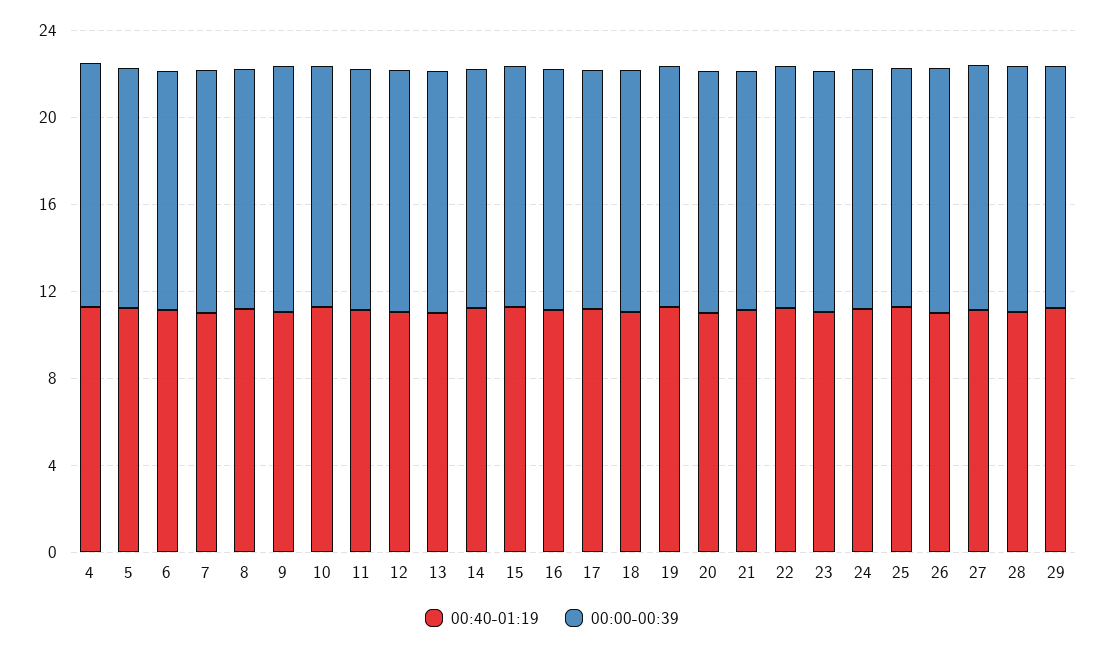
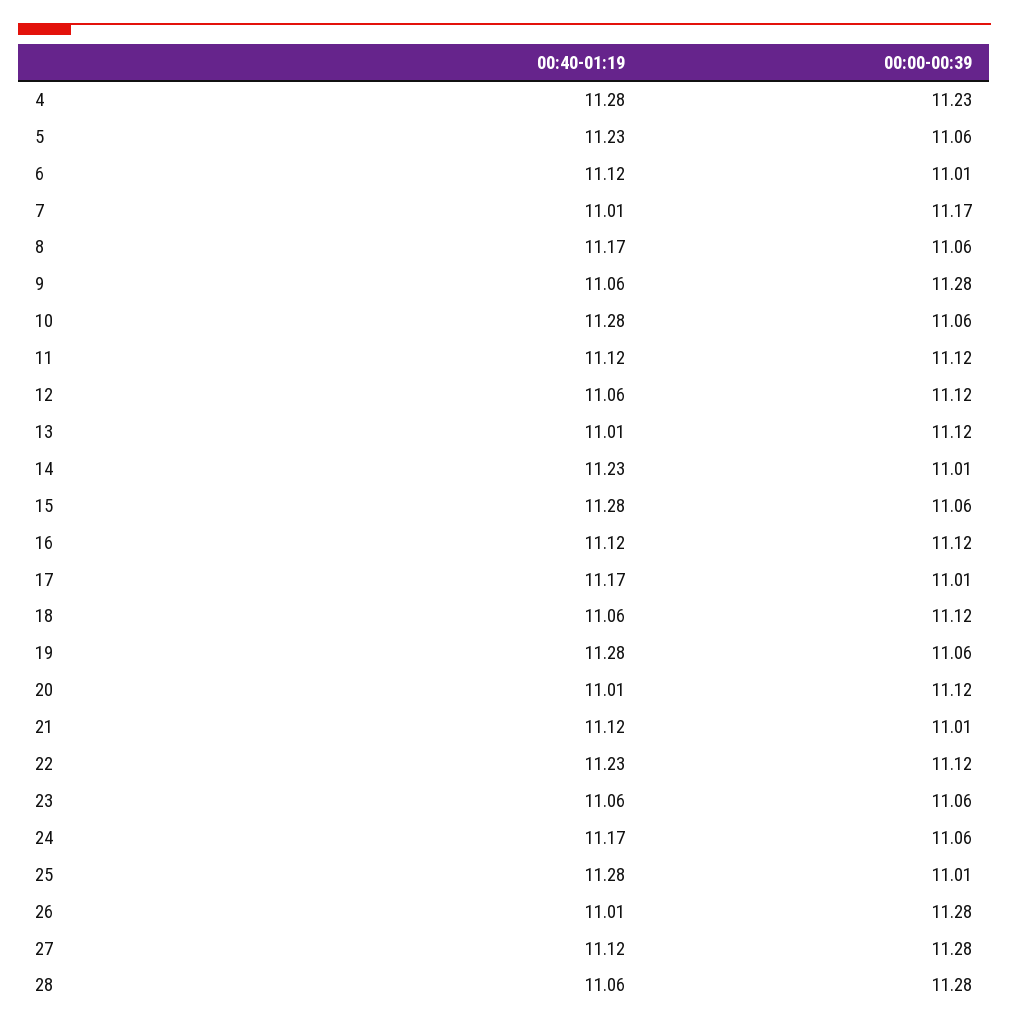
  {
    "00:40-01:19": {
      "4": 11.28,
      "5": 11.23,
      "6": 11.12,
      "7": 11.01,
      "8": 11.17,
      "9": 11.06,
      "10": 11.28,
      "11": 11.12,
      "12": 11.06,
      "13": 11.01,
      "14": 11.23,
      "15": 11.28,
      "16": 11.12,
      "17": 11.17,
      "18": 11.06,
      "19": 11.28,
      "20": 11.01,
      "21": 11.12,
      "22": 11.23,
      "23": 11.06,
      "24": 11.17,
      "25": 11.28,
      "26": 11.01,
      "27": 11.12,
-     "28": 11.06,
+     "28": 11.06
-     "29": 11
    },
    "00:00-00:39": {
      "4": 11.23,
      "5": 11.06,
      "6": 11.01,
      "7": 11.17,
      "8": 11.06,
      "9": 11.28,
      "10": 11.06,
      "11": 11.12,
      "12": 11.12,
      "13": 11.12,
      "14": 11.01,
      "15": 11.06,
      "16": 11.12,
      "17": 11.01,
      "18": 11.12,
      "19": 11.06,
      "20": 11.12,
      "21": 11.01,
      "22": 11.12,
      "23": 11.06,
      "24": 11.06,
      "25": 11.01,
      "26": 11.28,
      "27": 11.28,
-     "28": 11.28,
+     "28": 11.28
-     "29": 11
    }
  }

